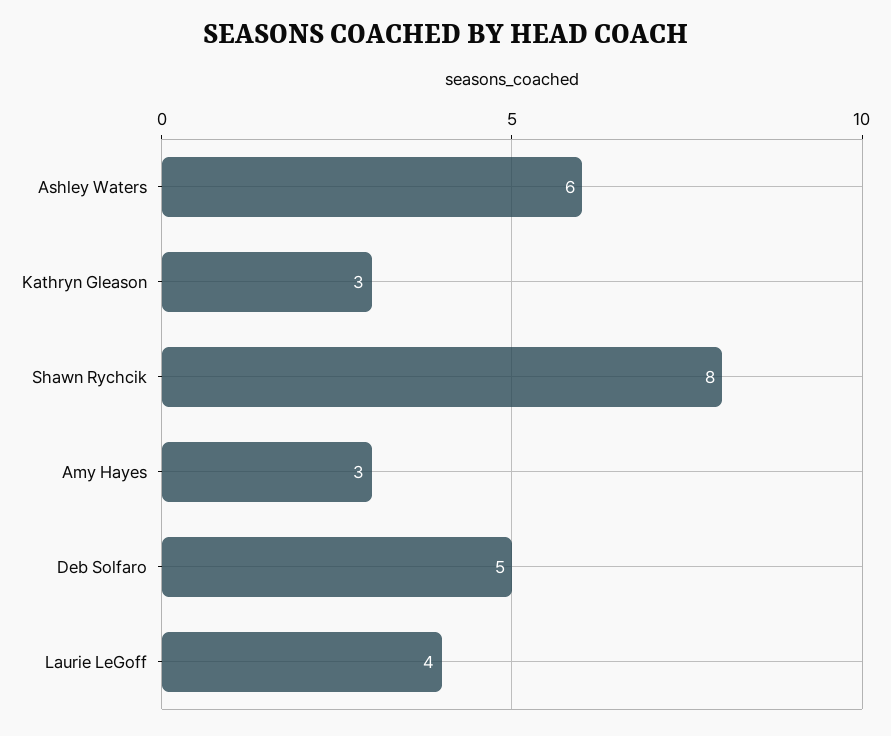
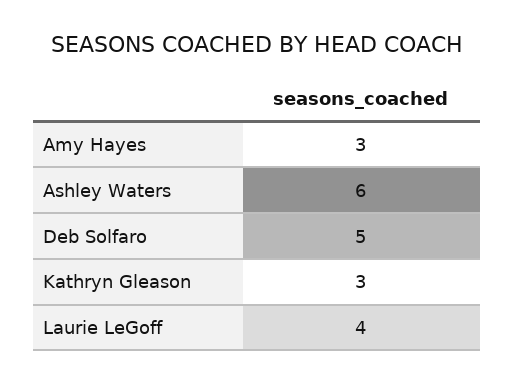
  {
    "Ashley Waters": 6,
    "Kathryn Gleason": 3,
-   "Shawn Rychcik": 8,
    "Amy Hayes": 3,
    "Deb Solfaro": 5,
    "Laurie LeGoff": 4
  }

